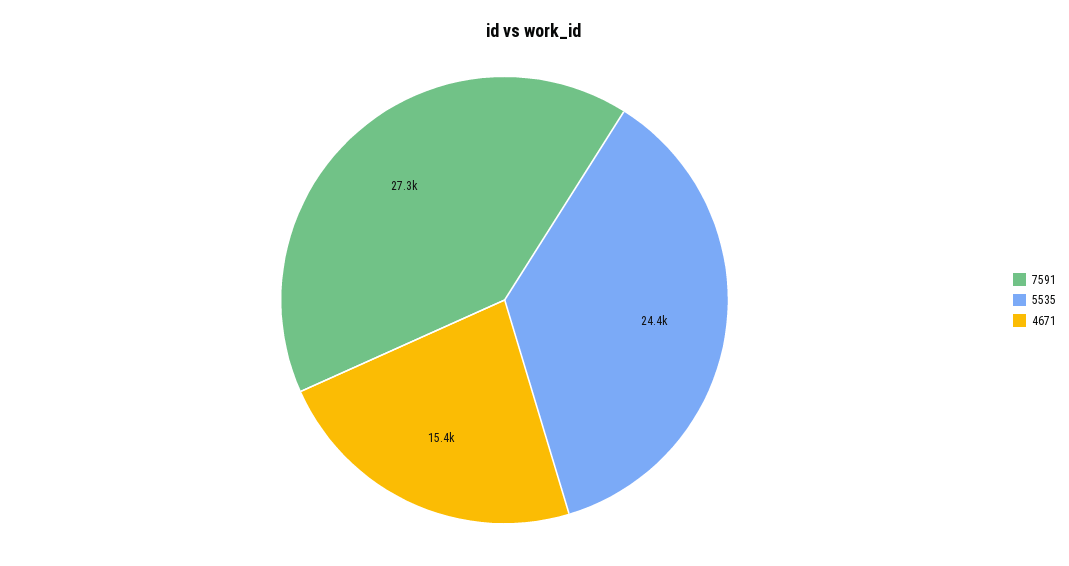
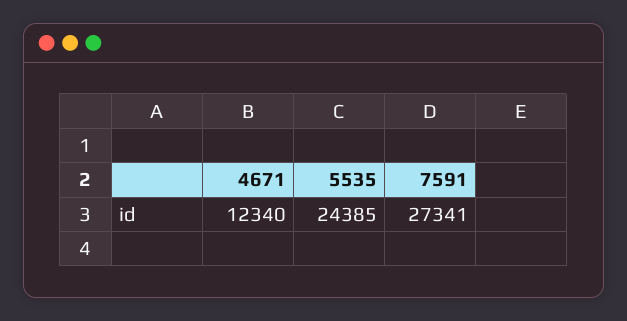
  {
    "7591": 27341,
    "5535": 24385,
-   "4671": 15400
+   "4671": 12340
  }

